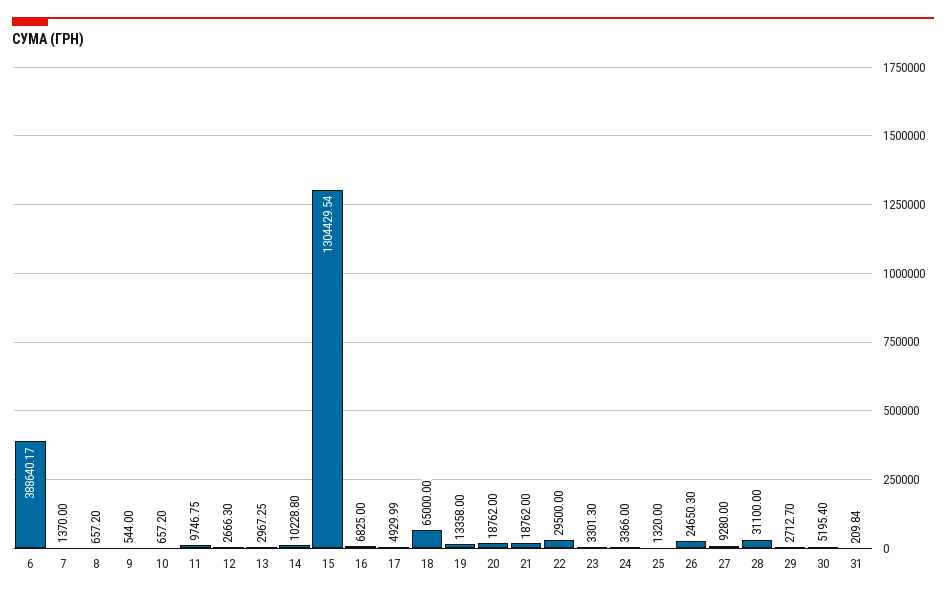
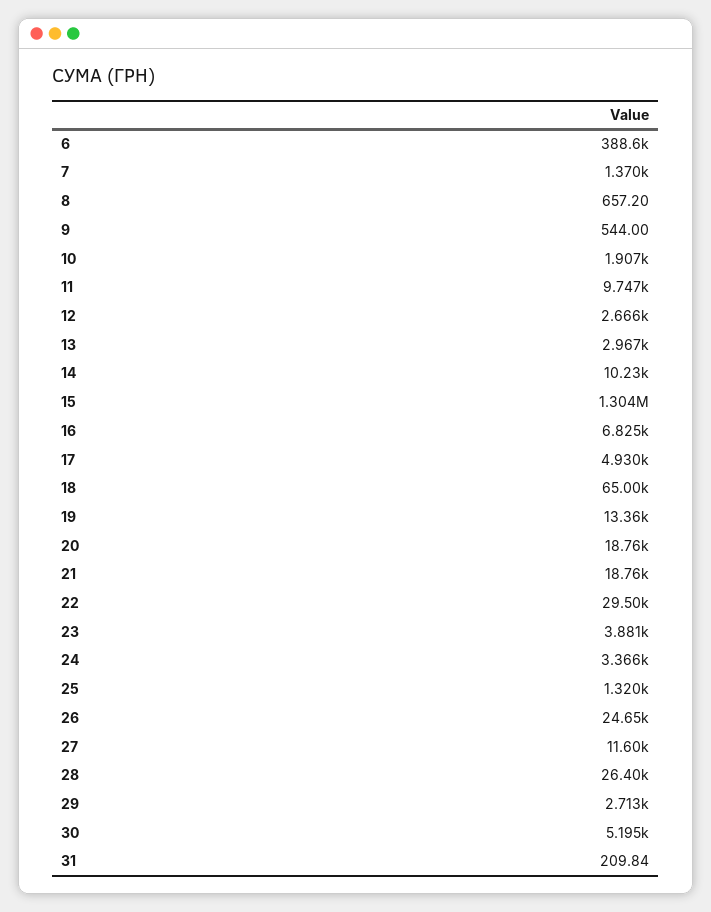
  {
    "6": 388640.17,
    "7": 1370,
    "8": 657.2,
    "9": 544,
-   "10": 657.2,
+   "10": 1907,
    "11": 9746.75,
    "12": 2666.3,
    "13": 2967.25,
    "14": 10228.8,
    "15": 1304429.54,
    "16": 6825,
    "17": 4929.99,
    "18": 65000,
    "19": 13358,
    "20": 18762,
    "21": 18762,
    "22": 29500,
-   "23": 3301.3,
+   "23": 3881,
    "24": 3366,
    "25": 1320,
    "26": 24650.3,
-   "27": 9280,
+   "27": 11600,
-   "28": 31100,
+   "28": 26400,
    "29": 2712.7,
    "30": 5195.4,
    "31": 209.84
  }

